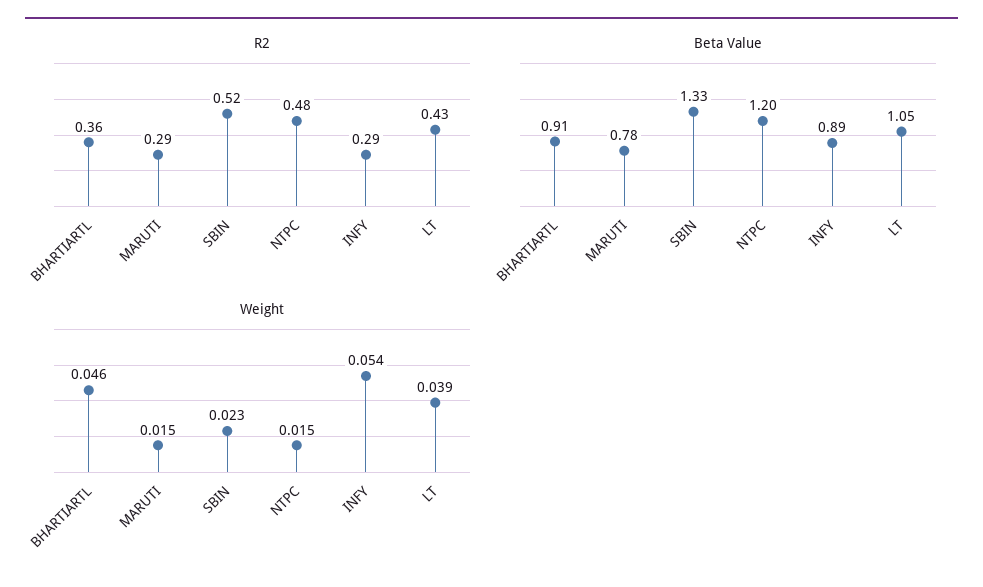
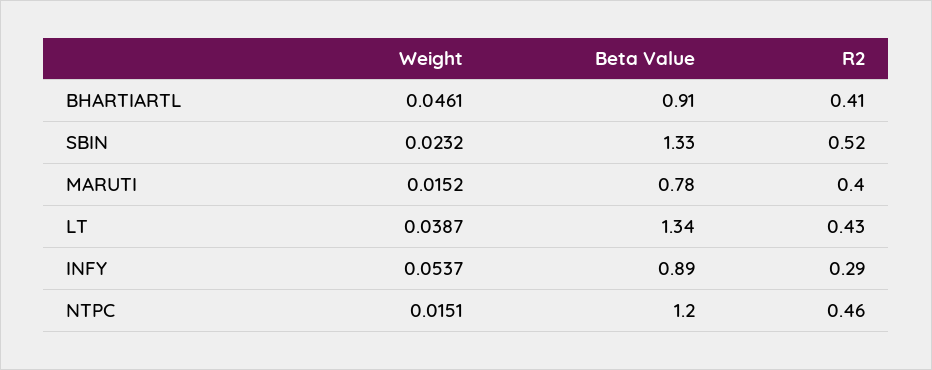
  {
    "R2": {
-     "BHARTIARTL": 0.36,
+     "BHARTIARTL": 0.41,
-     "MARUTI": 0.29,
+     "MARUTI": 0.4,
      "SBIN": 0.52,
-     "NTPC": 0.48,
+     "NTPC": 0.46,
      "INFY": 0.29,
      "LT": 0.43
    },
    "Beta Value": {
      "BHARTIARTL": 0.91,
      "MARUTI": 0.78,
      "SBIN": 1.33,
      "NTPC": 1.2,
      "INFY": 0.89,
-     "LT": 1.05
+     "LT": 1.34
    },
    "Weight": {
      "BHARTIARTL": 0.0461,
      "MARUTI": 0.0152,
      "SBIN": 0.0232,
      "NTPC": 0.0151,
      "INFY": 0.0537,
      "LT": 0.0387
    }
  }

